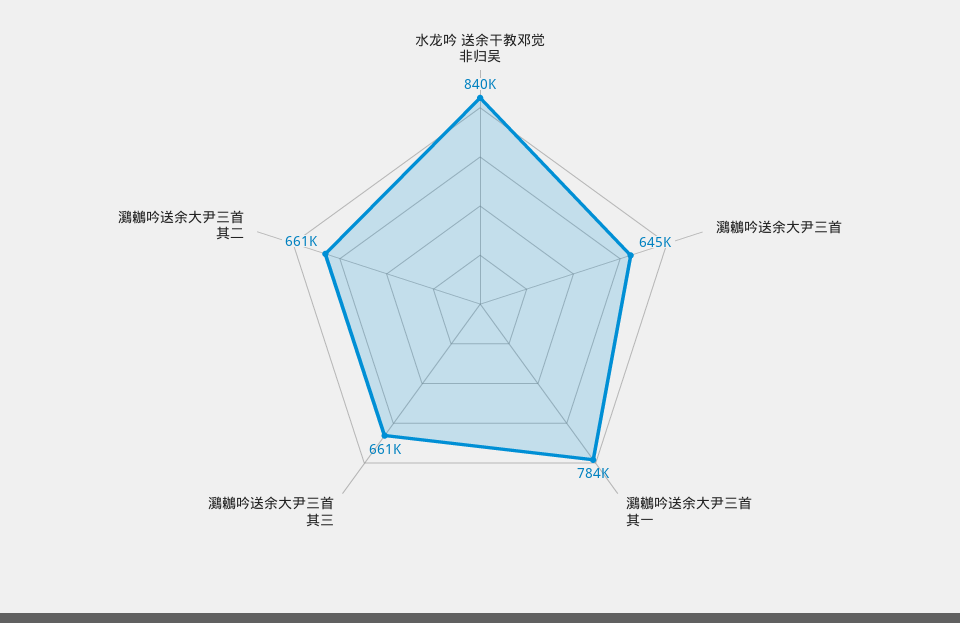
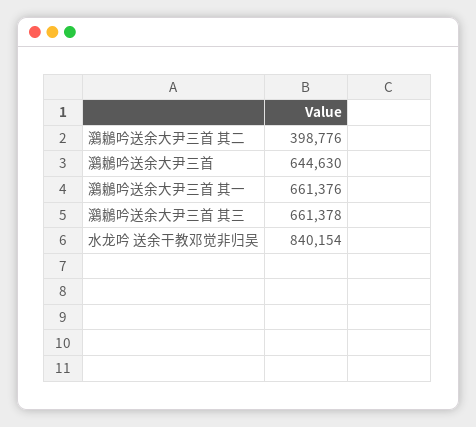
  {
    "水龙吟 送余干教邓觉非归吴": 840154,
    "鸂鶒吟送余大尹三首": 644630,
-   "鸂鶒吟送余大尹三首 其一": 784000,
+   "鸂鶒吟送余大尹三首 其一": 661376,
    "鸂鶒吟送余大尹三首 其三": 661378,
-   "鸂鶒吟送余大尹三首 其二": 661000
+   "鸂鶒吟送余大尹三首 其二": 398776
  }

